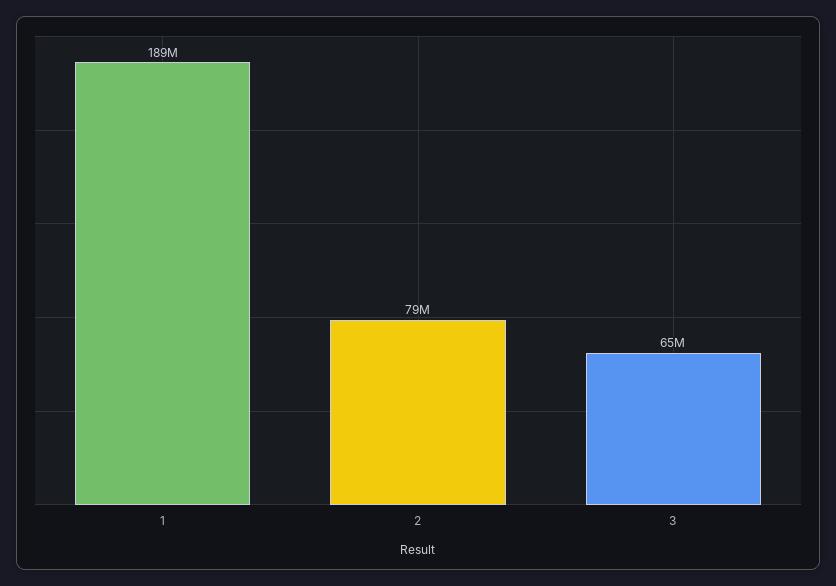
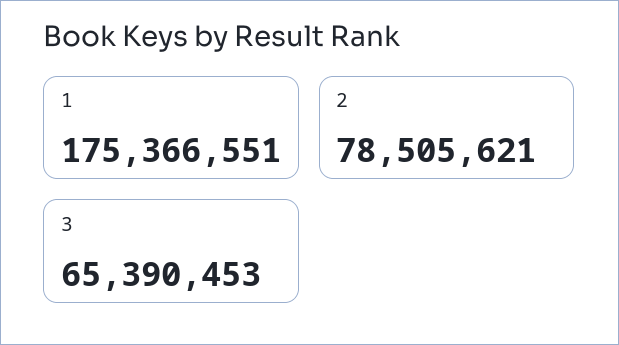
  {
-   "1": 189000000,
+   "1": 175366551,
    "2": 78505621,
    "3": 65390453
  }

